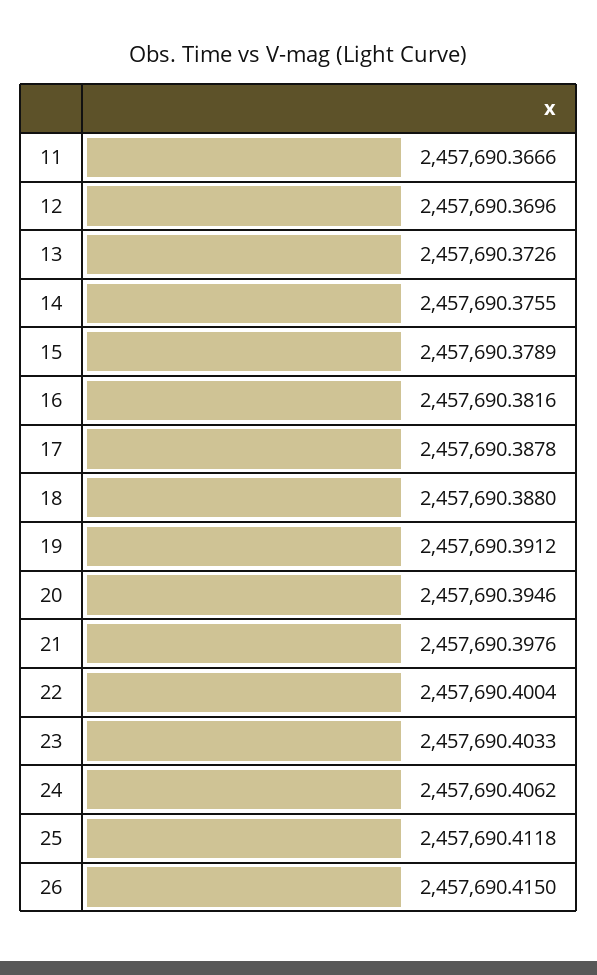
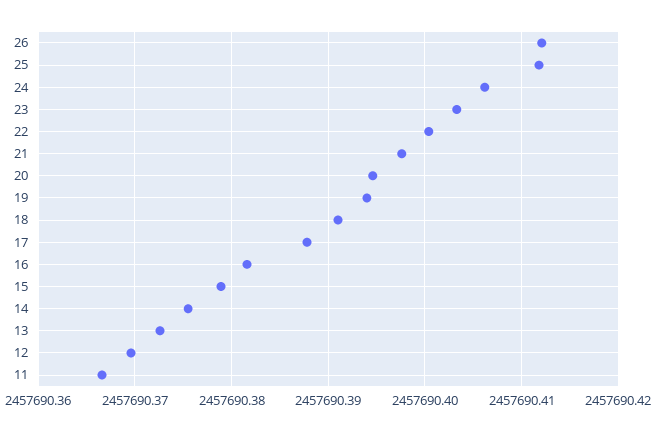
  {
    "11": 2457690.3666,
    "12": 2457690.3696,
    "13": 2457690.3726,
    "14": 2457690.3755,
    "15": 2457690.3789,
    "16": 2457690.3816,
    "17": 2457690.3878,
-   "18": 2457690.388,
+   "18": 2457690.391,
-   "19": 2457690.3912,
+   "19": 2457690.394,
    "20": 2457690.3946,
    "21": 2457690.3976,
    "22": 2457690.4004,
    "23": 2457690.4033,
    "24": 2457690.4062,
    "25": 2457690.4118,
-   "26": 2457690.415
+   "26": 2457690.412
  }

